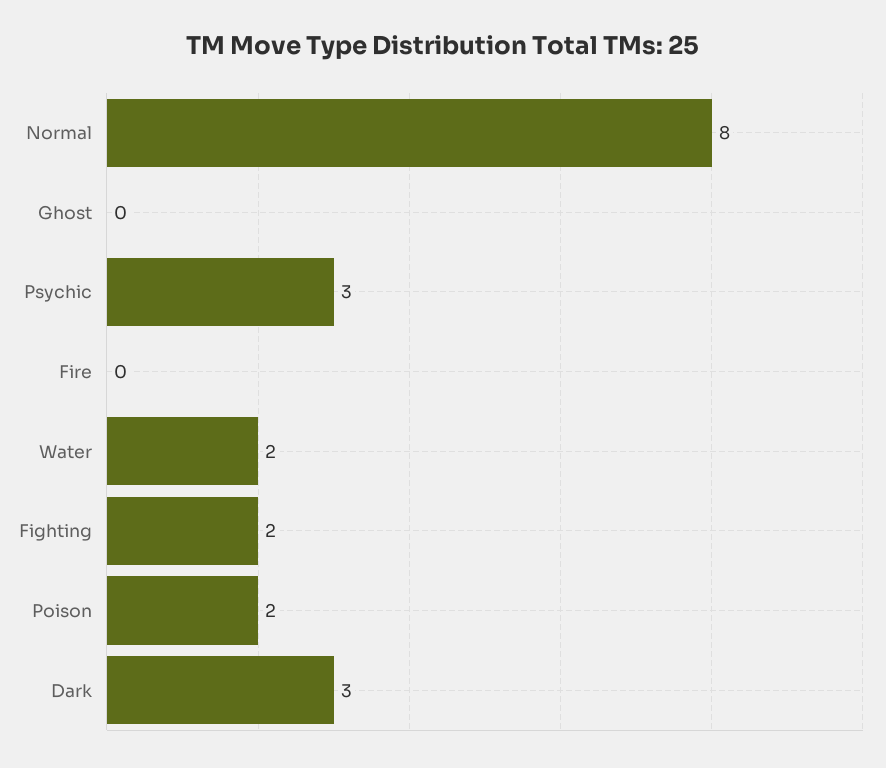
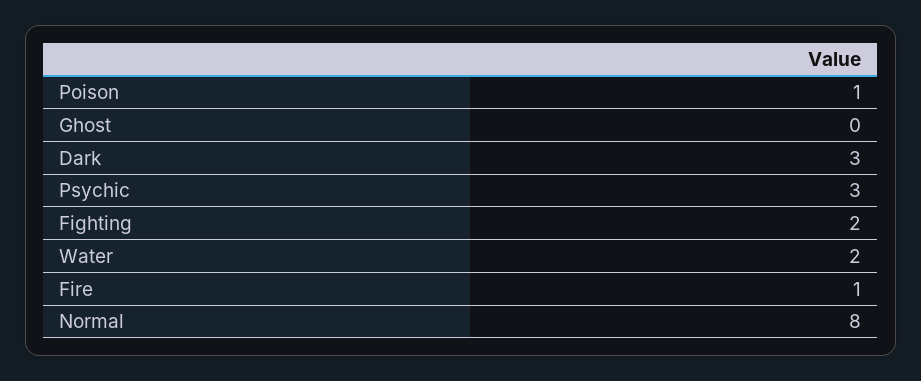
  {
    "Normal": 8,
    "Ghost": 0,
    "Psychic": 3,
-   "Fire": 0,
+   "Fire": 1,
    "Water": 2,
    "Fighting": 2,
-   "Poison": 2,
+   "Poison": 1,
    "Dark": 3
  }

